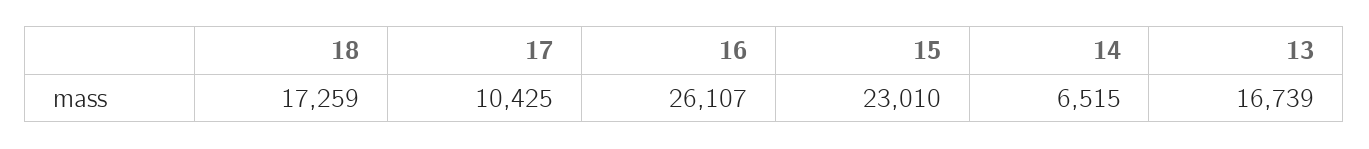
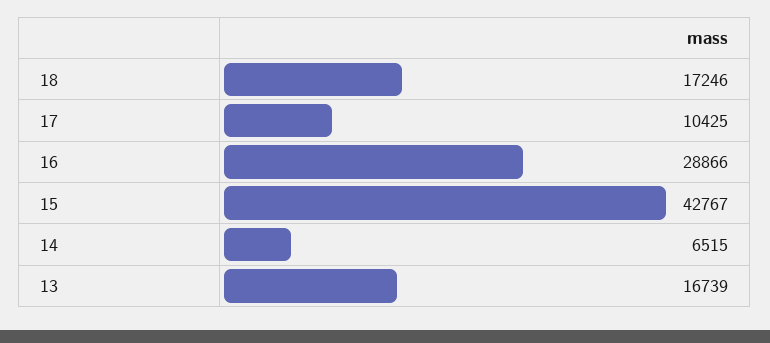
  {
-   "18": 17259,
+   "18": 17246,
    "17": 10425,
-   "16": 26107,
+   "16": 28866,
-   "15": 23010,
+   "15": 42767,
    "14": 6515,
    "13": 16739
  }

